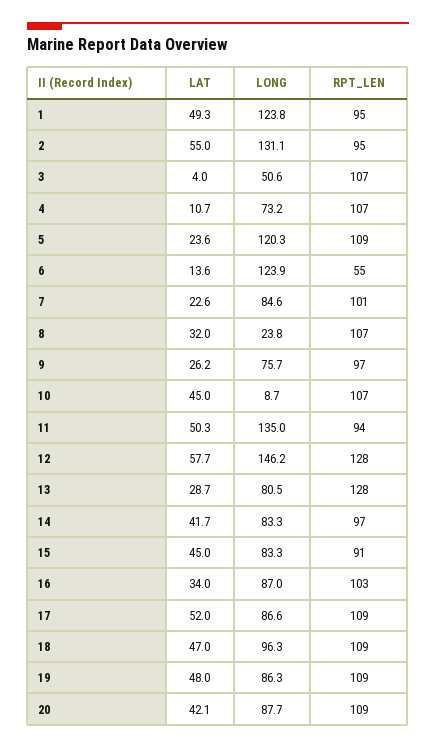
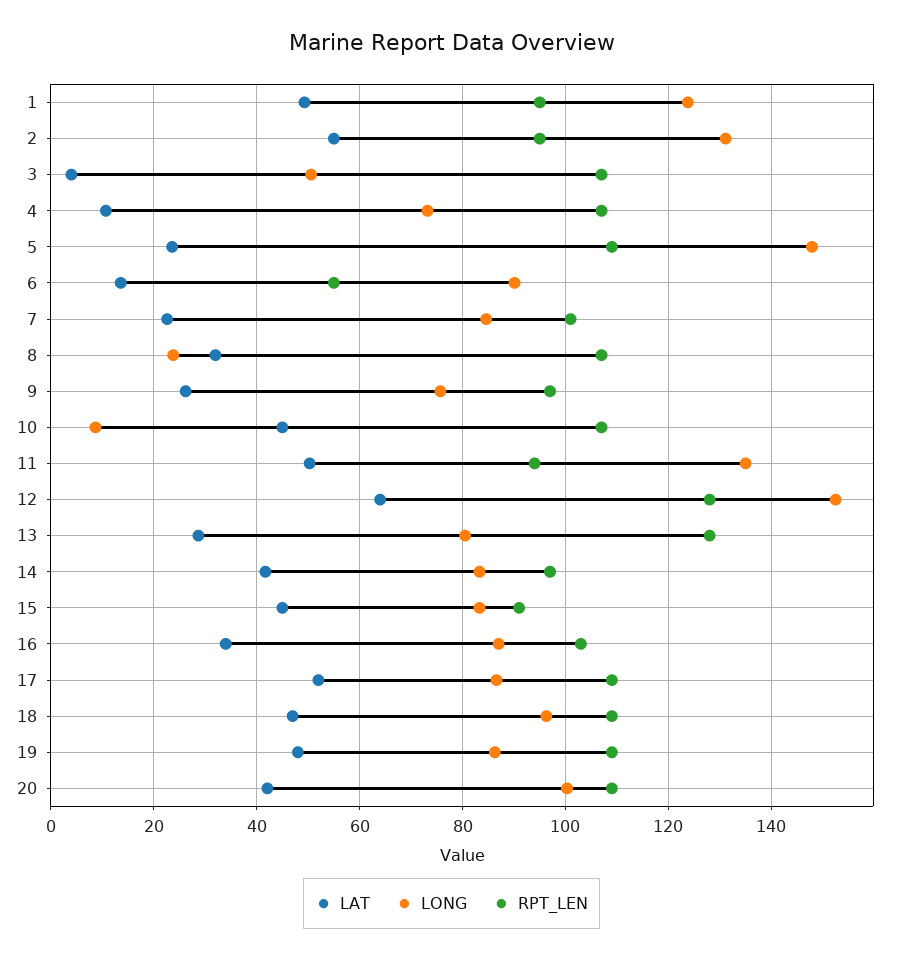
  {
    "LAT": {
      "1": 49.3,
      "2": 55,
      "3": 4,
      "4": 10.7,
      "5": 23.6,
      "6": 13.6,
      "7": 22.6,
      "8": 32,
      "9": 26.2,
      "10": 45,
      "11": 50.3,
-     "12": 57.7,
+     "12": 64,
      "13": 28.7,
      "14": 41.7,
      "15": 45,
      "16": 34,
      "17": 52,
      "18": 47,
      "19": 48,
      "20": 42.1
    },
    "LONG": {
      "1": 123.8,
      "2": 131.1,
      "3": 50.6,
      "4": 73.2,
-     "5": 120.3,
+     "5": 148,
-     "6": 123.9,
+     "6": 90,
      "7": 84.6,
      "8": 23.8,
      "9": 75.7,
      "10": 8.7,
      "11": 135,
-     "12": 146.2,
+     "12": 152,
      "13": 80.5,
      "14": 83.3,
      "15": 83.3,
      "16": 87,
      "17": 86.6,
      "18": 96.3,
      "19": 86.3,
-     "20": 87.7
+     "20": 100
    },
    "RPT_LEN": {
      "1": 95,
      "2": 95,
      "3": 107,
      "4": 107,
      "5": 109,
      "6": 55,
      "7": 101,
      "8": 107,
      "9": 97,
      "10": 107,
      "11": 94,
      "12": 128,
      "13": 128,
      "14": 97,
      "15": 91,
      "16": 103,
      "17": 109,
      "18": 109,
      "19": 109,
      "20": 109
    }
  }

